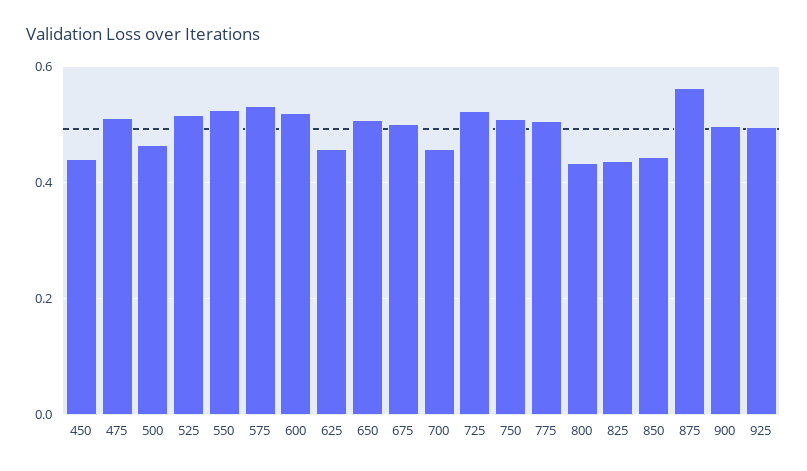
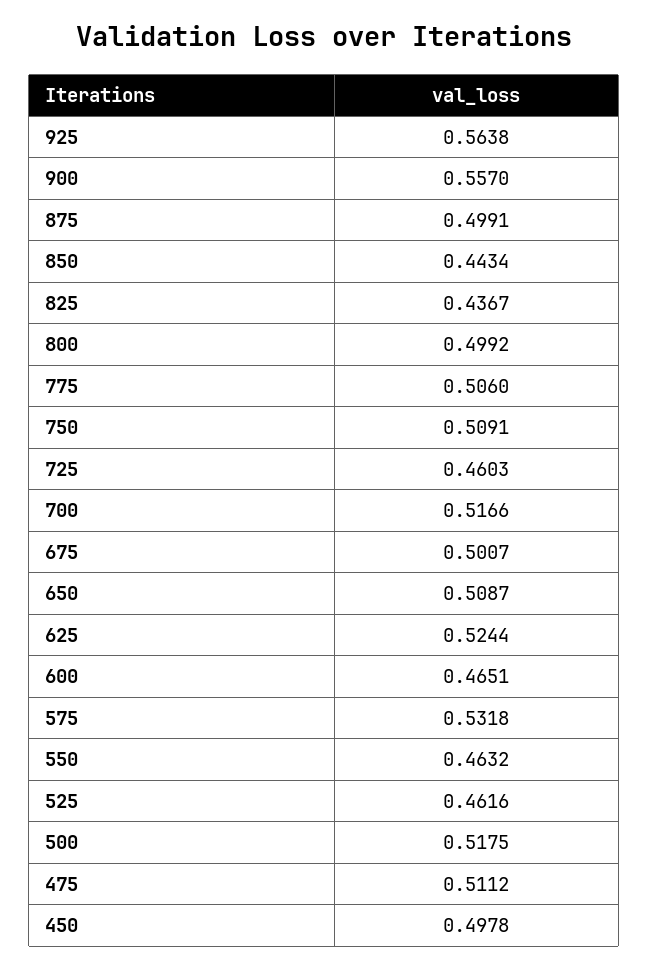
  {
-   "450": 0.44,
+   "450": 0.4978,
    "475": 0.5112,
-   "500": 0.46,
+   "500": 0.5175,
-   "525": 0.52,
+   "525": 0.4616,
-   "550": 0.52,
+   "550": 0.4632,
    "575": 0.5318,
-   "600": 0.52,
+   "600": 0.4651,
-   "625": 0.46,
+   "625": 0.5244,
    "650": 0.5087,
    "675": 0.5007,
-   "700": 0.46,
+   "700": 0.5166,
-   "725": 0.52,
+   "725": 0.4603,
    "750": 0.5091,
    "775": 0.506,
-   "800": 0.44,
+   "800": 0.4992,
    "825": 0.4367,
    "850": 0.4434,
-   "875": 0.56,
+   "875": 0.4991,
-   "900": 0.5,
+   "900": 0.557,
-   "925": 0.5
+   "925": 0.5638
  }

